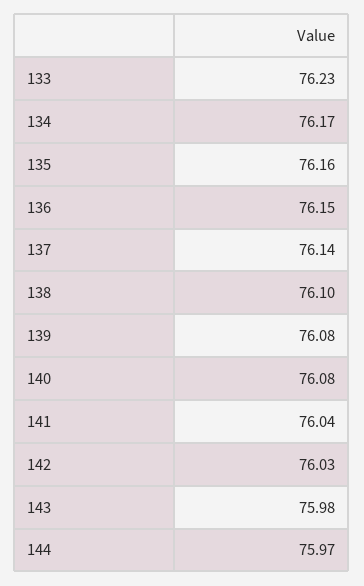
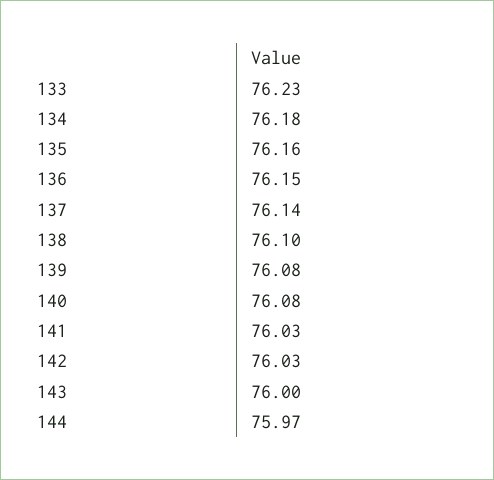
  {
    "133": 76.23,
-   "134": 76.17,
+   "134": 76.18,
    "135": 76.16,
    "136": 76.15,
    "137": 76.14,
    "138": 76.1,
    "139": 76.08,
    "140": 76.08,
-   "141": 76.04,
+   "141": 76.03,
    "142": 76.03,
-   "143": 75.98,
+   "143": 76,
    "144": 75.97
  }

